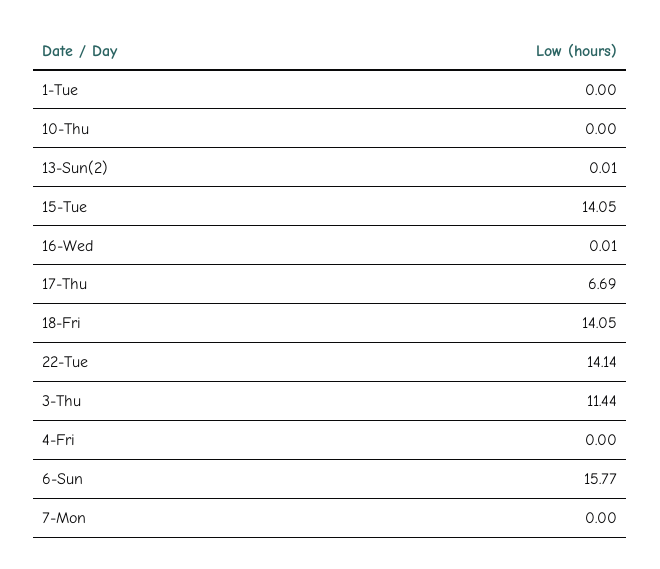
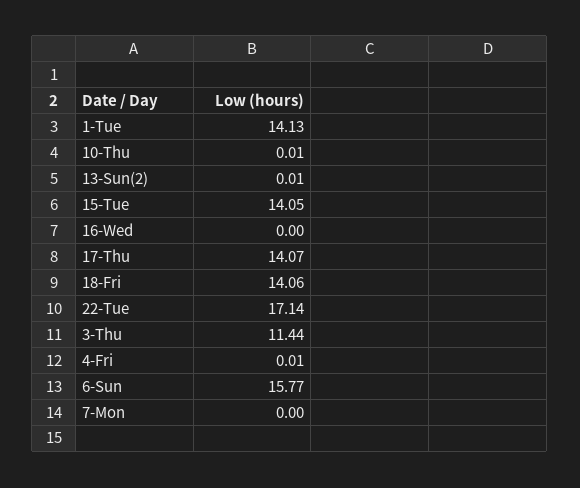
  {
-   "1-Tue": 0,
+   "1-Tue": 14.13,
-   "10-Thu": 0,
+   "10-Thu": 0.01,
    "13-Sun(2)": 0.01,
    "15-Tue": 14.05,
-   "16-Wed": 0.01,
+   "16-Wed": 0,
-   "17-Thu": 6.69,
+   "17-Thu": 14.07,
-   "18-Fri": 14.05,
+   "18-Fri": 14.06,
-   "22-Tue": 14.14,
+   "22-Tue": 17.14,
    "3-Thu": 11.44,
-   "4-Fri": 0,
+   "4-Fri": 0.01,
    "6-Sun": 15.77,
    "7-Mon": 0
  }

